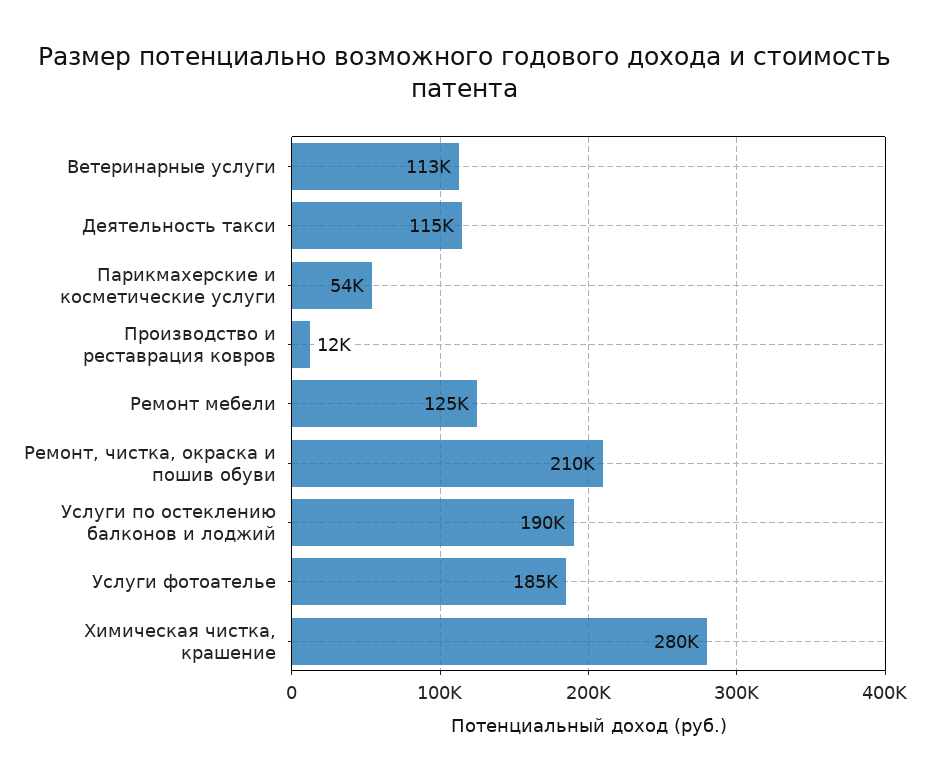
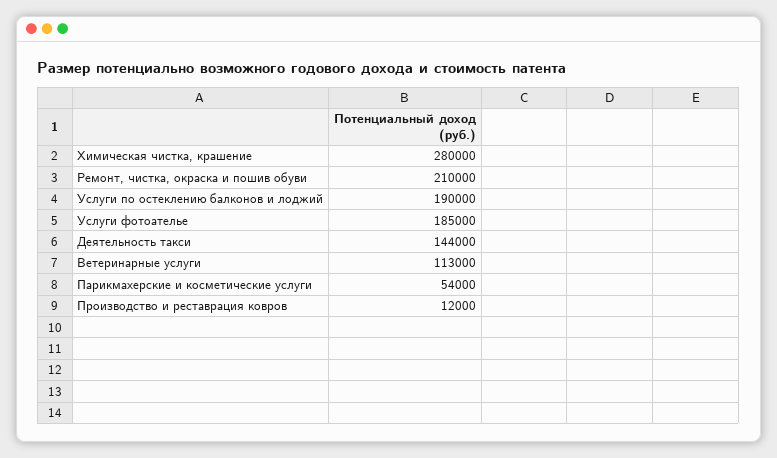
  {
    "Ветеринарные услуги": 113000,
-   "Деятельность такси": 115000,
+   "Деятельность такси": 144000,
    "Парикмахерские и косметические услуги": 54000,
    "Производство и реставрация ковров": 12000,
-   "Ремонт мебели": 125000,
    "Ремонт, чистка, окраска и пошив обуви": 210000,
    "Услуги по остеклению балконов и лоджий": 190000,
    "Услуги фотоателье": 185000,
    "Химическая чистка, крашение": 280000
  }

